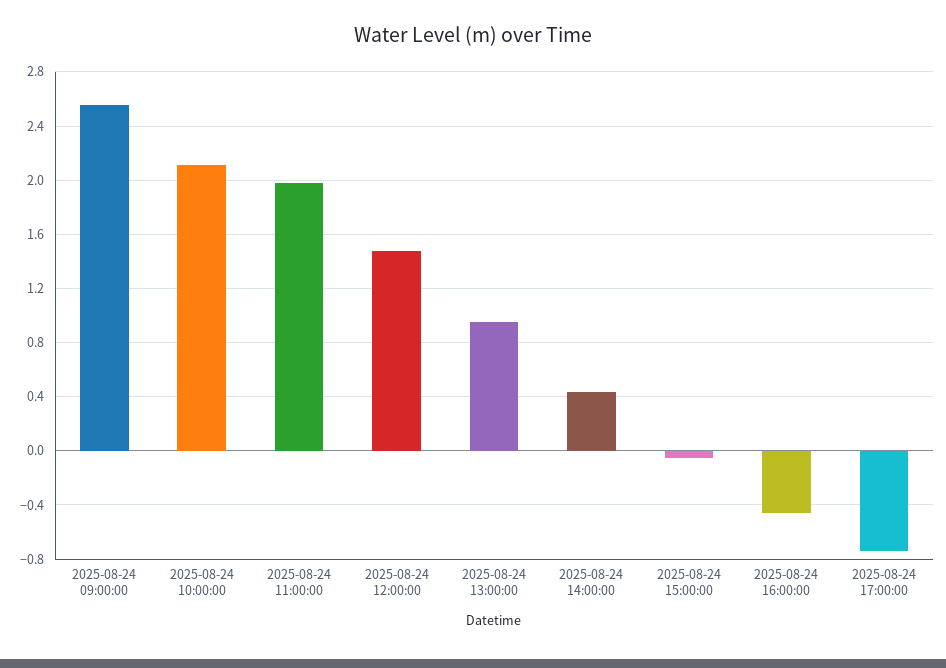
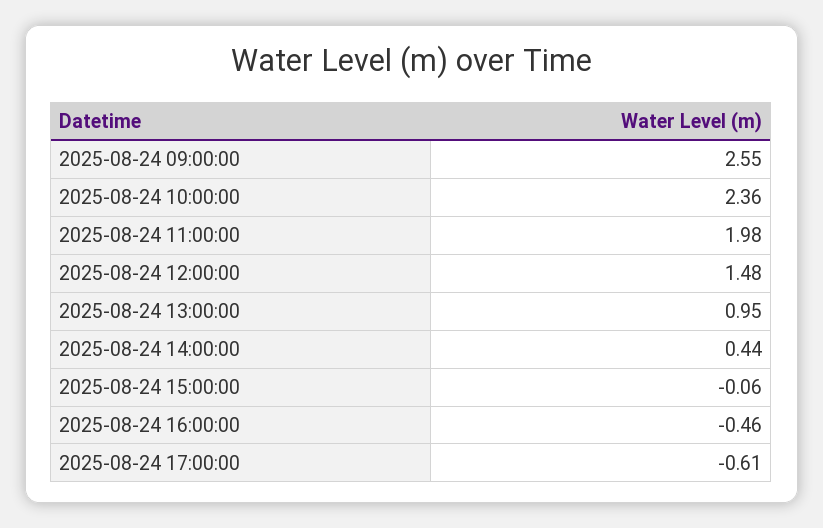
  {
    "2025-08-24 09:00:00": 2.55,
-   "2025-08-24 10:00:00": 2.1,
+   "2025-08-24 10:00:00": 2.36,
    "2025-08-24 11:00:00": 1.98,
    "2025-08-24 12:00:00": 1.48,
    "2025-08-24 13:00:00": 0.95,
    "2025-08-24 14:00:00": 0.44,
    "2025-08-24 15:00:00": -0.06,
    "2025-08-24 16:00:00": -0.46,
-   "2025-08-24 17:00:00": -0.75
+   "2025-08-24 17:00:00": -0.61
  }

